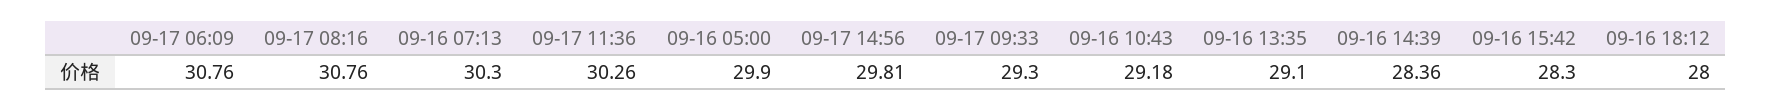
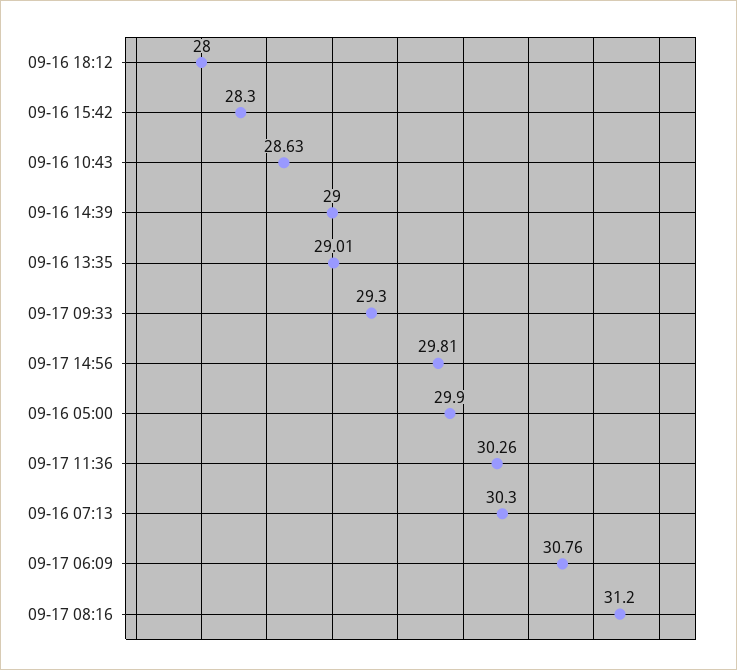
  {
    "09-17 06:09": 30.76,
-   "09-17 08:16": 30.76,
+   "09-17 08:16": 31.2,
    "09-16 07:13": 30.3,
    "09-17 11:36": 30.26,
    "09-16 05:00": 29.9,
    "09-17 14:56": 29.81,
    "09-17 09:33": 29.3,
-   "09-16 10:43": 29.18,
+   "09-16 10:43": 28.63,
-   "09-16 13:35": 29.1,
+   "09-16 13:35": 29.01,
-   "09-16 14:39": 28.36,
+   "09-16 14:39": 29,
    "09-16 15:42": 28.3,
    "09-16 18:12": 28
  }

